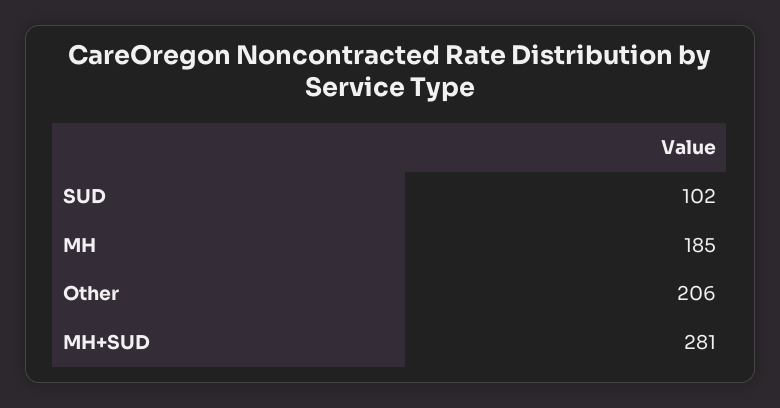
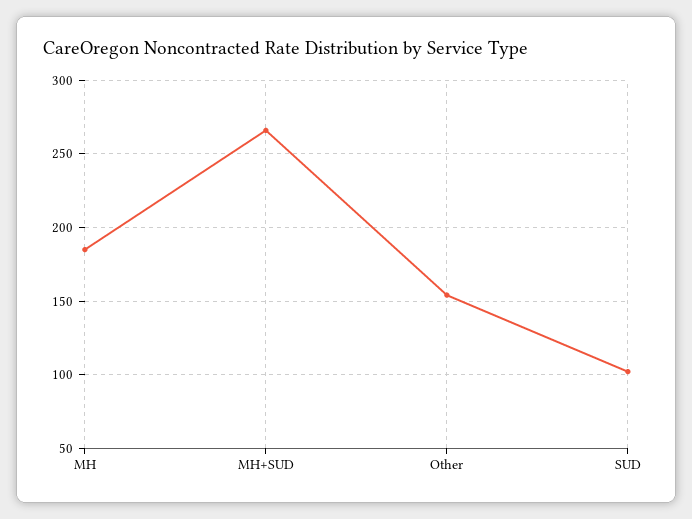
  {
    "SUD": 102,
    "MH": 185,
-   "Other": 206,
+   "Other": 155,
-   "MH+SUD": 281
+   "MH+SUD": 265
  }

